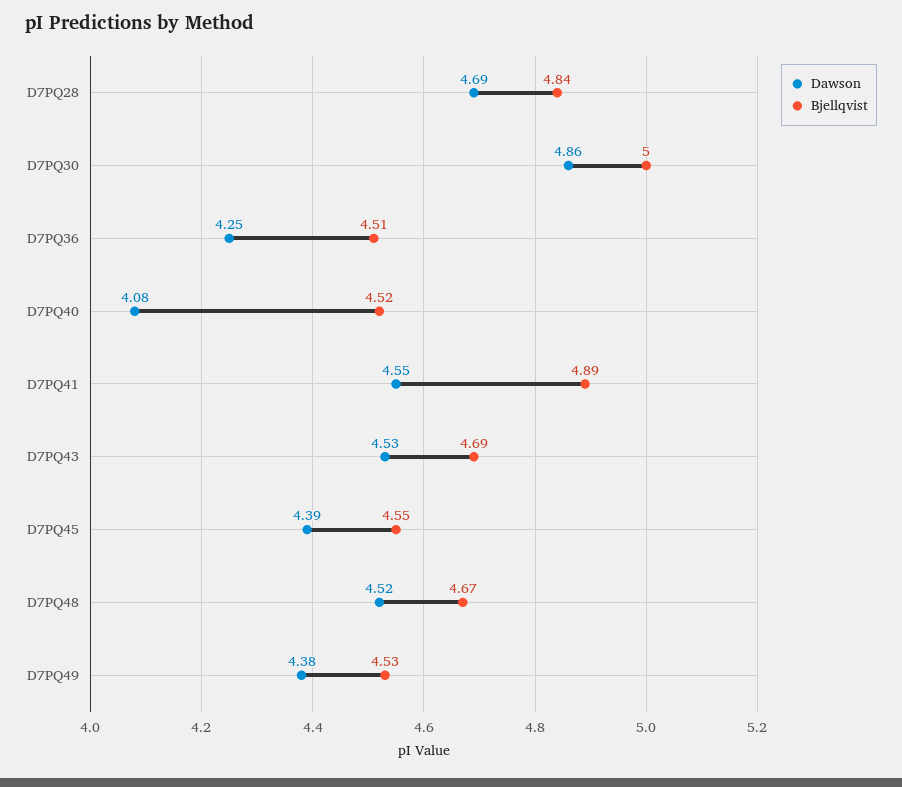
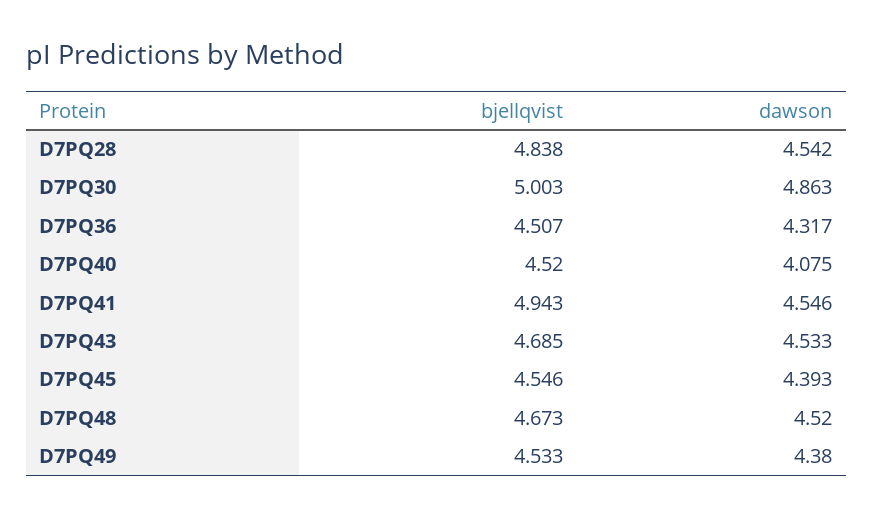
  {
    "Dawson": {
-     "D7PQ28": 4.69,
+     "D7PQ28": 4.542,
      "D7PQ30": 4.863,
-     "D7PQ36": 4.25,
+     "D7PQ36": 4.317,
      "D7PQ40": 4.075,
      "D7PQ41": 4.546,
      "D7PQ43": 4.533,
      "D7PQ45": 4.393,
      "D7PQ48": 4.52,
      "D7PQ49": 4.38
    },
    "Bjellqvist": {
      "D7PQ28": 4.838,
      "D7PQ30": 5.003,
      "D7PQ36": 4.507,
      "D7PQ40": 4.52,
-     "D7PQ41": 4.89,
+     "D7PQ41": 4.943,
      "D7PQ43": 4.685,
      "D7PQ45": 4.546,
      "D7PQ48": 4.673,
      "D7PQ49": 4.533
    }
  }

